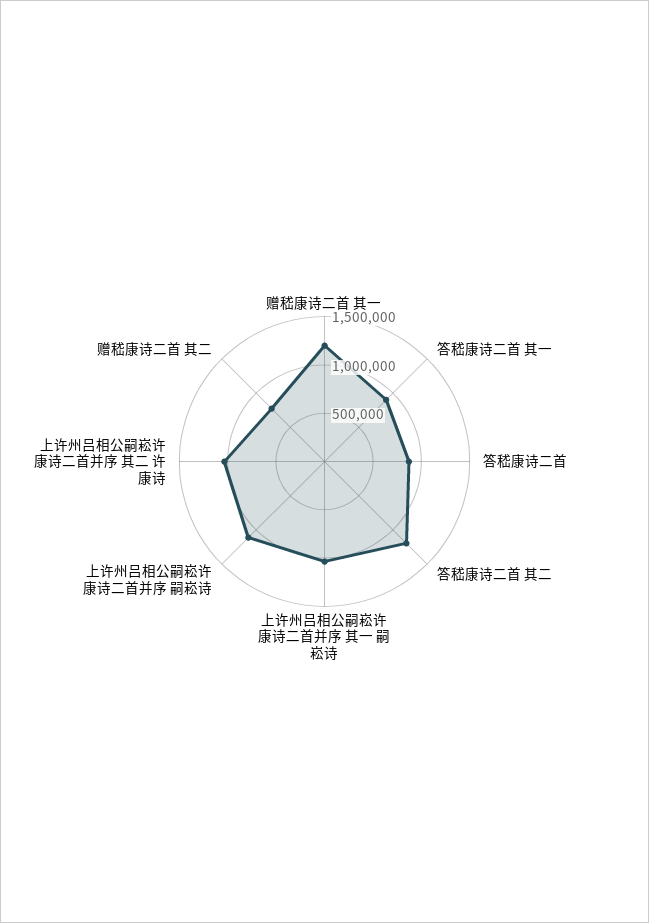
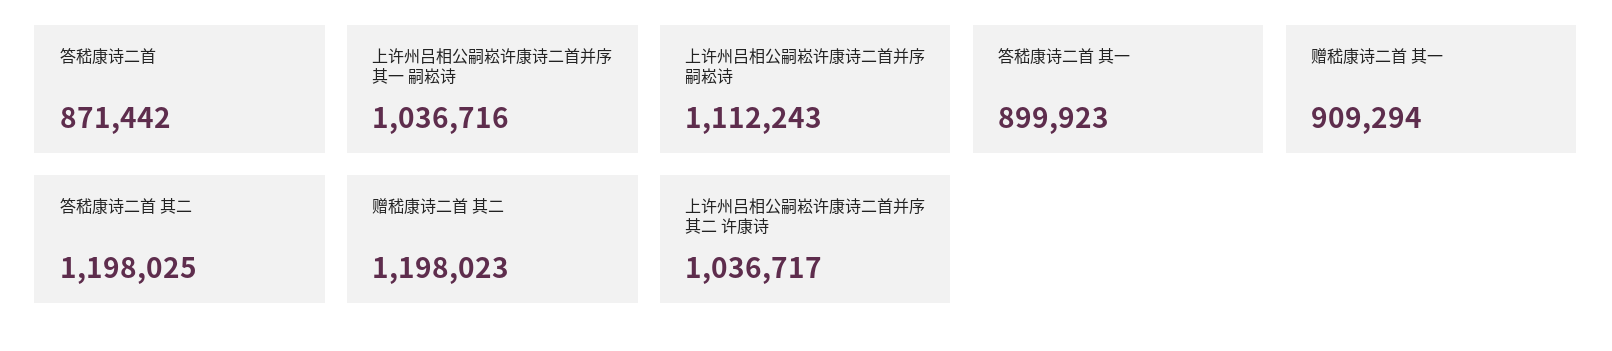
  {
-   "赠嵇康诗二首 其一": 1200000,
+   "赠嵇康诗二首 其一": 909294,
    "答嵇康诗二首 其一": 899923,
    "答嵇康诗二首": 871442,
    "答嵇康诗二首 其二": 1198025,
    "上许州吕相公嗣崧许康诗二首并序 其一 嗣崧诗": 1036716,
    "上许州吕相公嗣崧许康诗二首并序 嗣崧诗": 1112243,
    "上许州吕相公嗣崧许康诗二首并序 其二 许康诗": 1036717,
-   "赠嵇康诗二首 其二": 800000
+   "赠嵇康诗二首 其二": 1198023
  }

